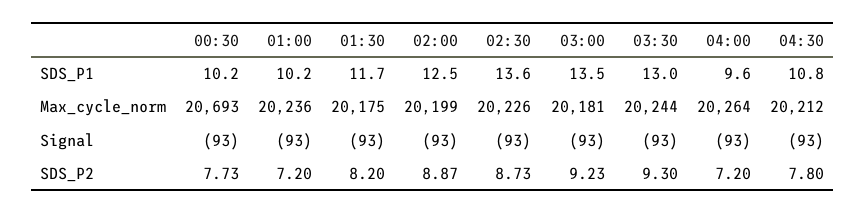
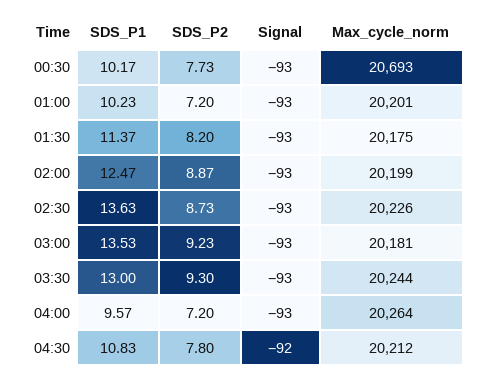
  {
    "00:30": {
      "SDS_P1": 10.17,
      "Max_cycle_norm": 20693,
      "Signal": -93,
      "SDS_P2": 7.73
    },
    "01:00": {
      "SDS_P1": 10.23,
-     "Max_cycle_norm": 20236,
+     "Max_cycle_norm": 20201,
      "Signal": -93,
      "SDS_P2": 7.2
    },
    "01:30": {
-     "SDS_P1": 11.7,
+     "SDS_P1": 11.37,
      "Max_cycle_norm": 20175,
      "Signal": -93,
      "SDS_P2": 8.2
    },
    "02:00": {
      "SDS_P1": 12.47,
      "Max_cycle_norm": 20199,
      "Signal": -93,
      "SDS_P2": 8.87
    },
    "02:30": {
      "SDS_P1": 13.63,
      "Max_cycle_norm": 20226,
      "Signal": -93,
      "SDS_P2": 8.73
    },
    "03:00": {
      "SDS_P1": 13.53,
      "Max_cycle_norm": 20181,
      "Signal": -93,
      "SDS_P2": 9.23
    },
    "03:30": {
      "SDS_P1": 13,
      "Max_cycle_norm": 20244,
      "Signal": -93,
      "SDS_P2": 9.3
    },
    "04:00": {
      "SDS_P1": 9.57,
      "Max_cycle_norm": 20264,
      "Signal": -93,
      "SDS_P2": 7.2
    },
    "04:30": {
      "SDS_P1": 10.83,
      "Max_cycle_norm": 20212,
-     "Signal": -93,
+     "Signal": -92,
      "SDS_P2": 7.8
    }
  }

